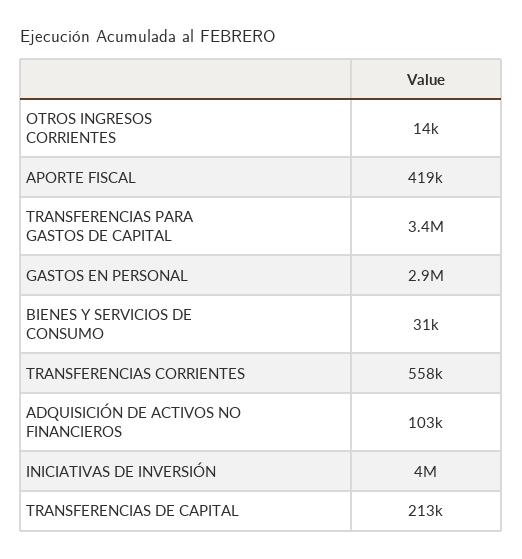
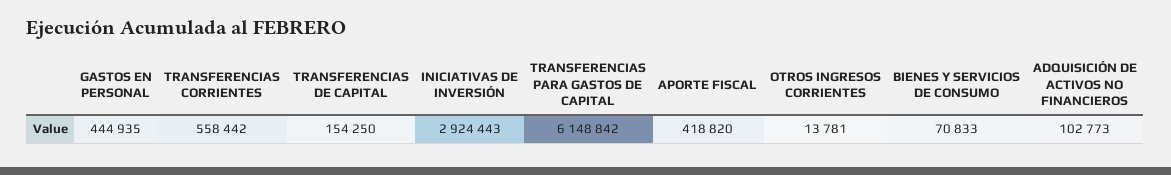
  {
    "OTROS INGRESOS CORRIENTES": 13781,
    "APORTE FISCAL": 418820,
-   "TRANSFERENCIAS PARA GASTOS DE CAPITAL": 3400000,
+   "TRANSFERENCIAS PARA GASTOS DE CAPITAL": 6148842,
-   "GASTOS EN PERSONAL": 2900000,
+   "GASTOS EN PERSONAL": 444935,
-   "BIENES Y SERVICIOS DE CONSUMO": 31000,
+   "BIENES Y SERVICIOS DE CONSUMO": 70833,
    "TRANSFERENCIAS CORRIENTES": 558442,
    "ADQUISICIÓN DE ACTIVOS NO FINANCIEROS": 102773,
-   "INICIATIVAS DE INVERSIÓN": 4000000,
+   "INICIATIVAS DE INVERSIÓN": 2924443,
-   "TRANSFERENCIAS DE CAPITAL": 213000
+   "TRANSFERENCIAS DE CAPITAL": 154250
  }

